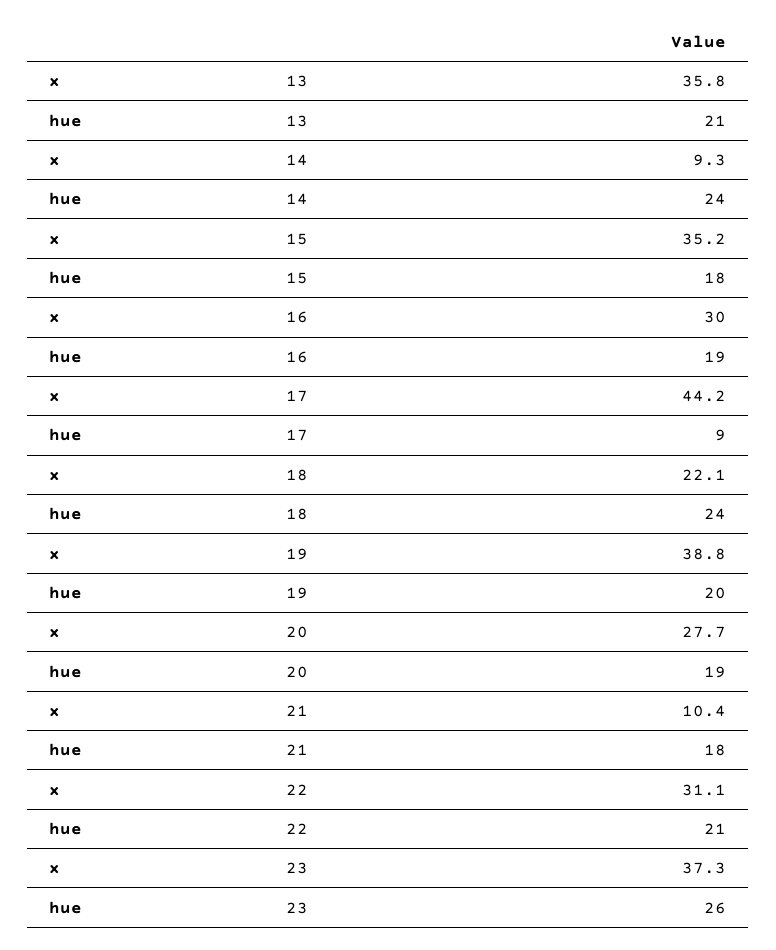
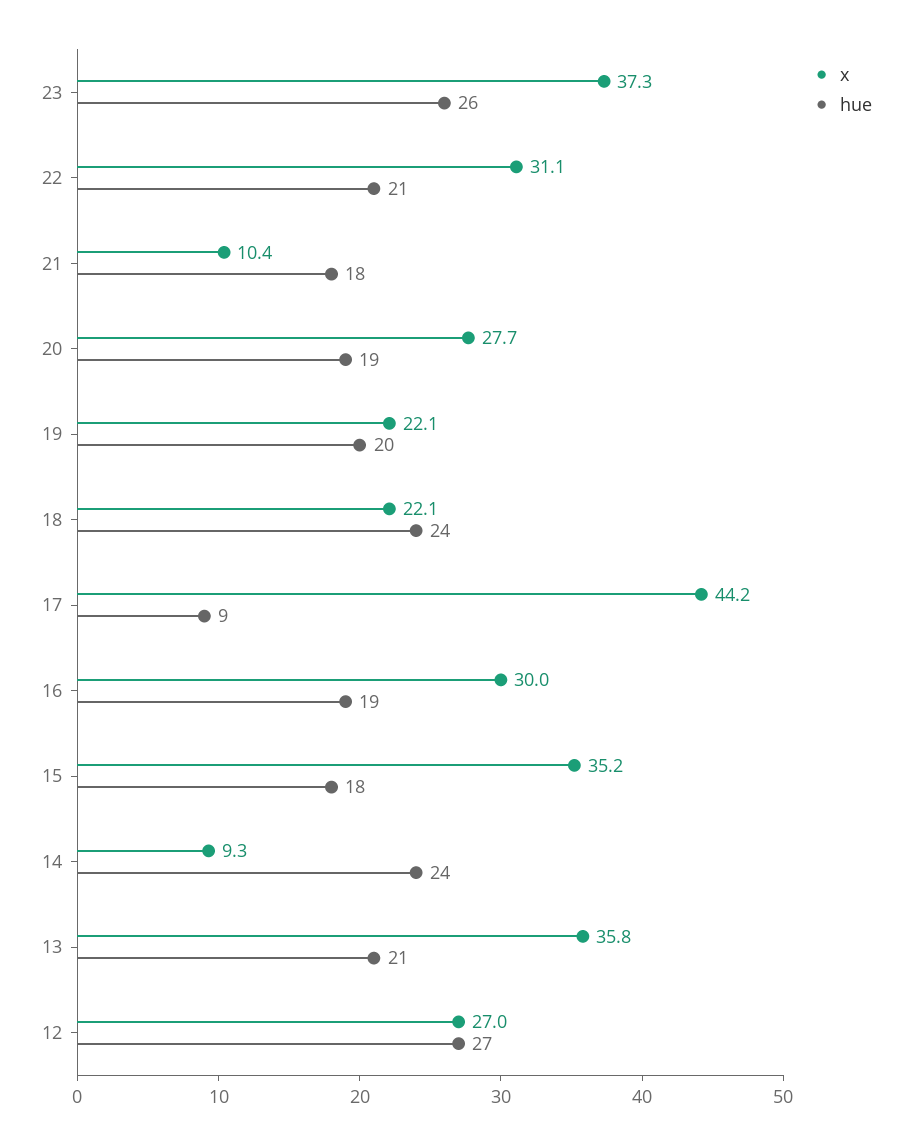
  {
    "x": {
      "13": 35.8,
      "14": 9.3,
      "15": 35.2,
      "16": 30,
      "17": 44.2,
      "18": 22.1,
-     "19": 38.8,
+     "19": 22.1,
      "20": 27.7,
      "21": 10.4,
      "22": 31.1,
-     "23": 37.3
+     "23": 37.3,
+     "12": 27
    },
    "hue": {
      "13": 21,
      "14": 24,
      "15": 18,
      "16": 19,
      "17": 9,
      "18": 24,
      "19": 20,
      "20": 19,
      "21": 18,
      "22": 21,
-     "23": 26
+     "23": 26,
+     "12": 27
    }
  }

